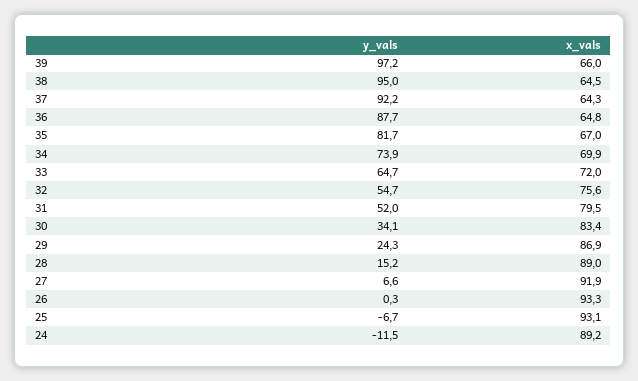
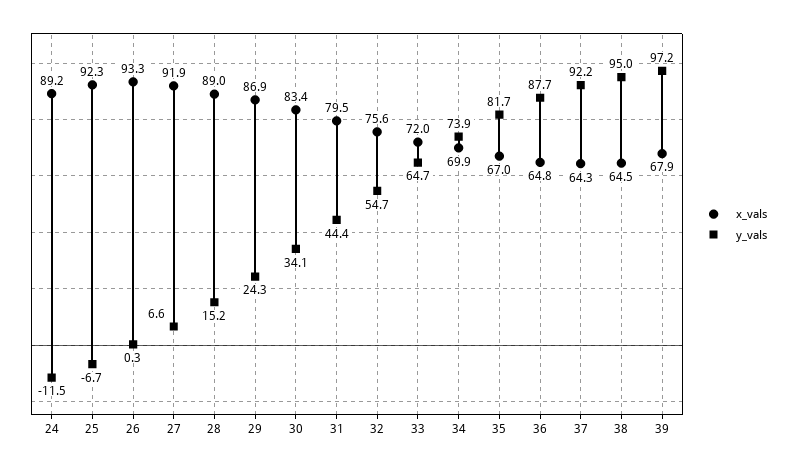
  {
    "y_vals": {
      "39": 97.2,
      "38": 95,
      "37": 92.2,
      "36": 87.7,
      "35": 81.7,
      "34": 73.9,
      "33": 64.7,
      "32": 54.7,
-     "31": 52,
+     "31": 44.4,
      "30": 34.1,
      "29": 24.3,
      "28": 15.2,
      "27": 6.6,
      "26": 0.3,
      "25": -6.7,
      "24": -11.5
    },
    "x_vals": {
-     "39": 66,
+     "39": 67.9,
      "38": 64.5,
      "37": 64.3,
      "36": 64.8,
      "35": 67,
      "34": 69.9,
      "33": 72,
      "32": 75.6,
      "31": 79.5,
      "30": 83.4,
      "29": 86.9,
      "28": 89,
      "27": 91.9,
      "26": 93.3,
-     "25": 93.1,
+     "25": 92.3,
      "24": 89.2
    }
  }

